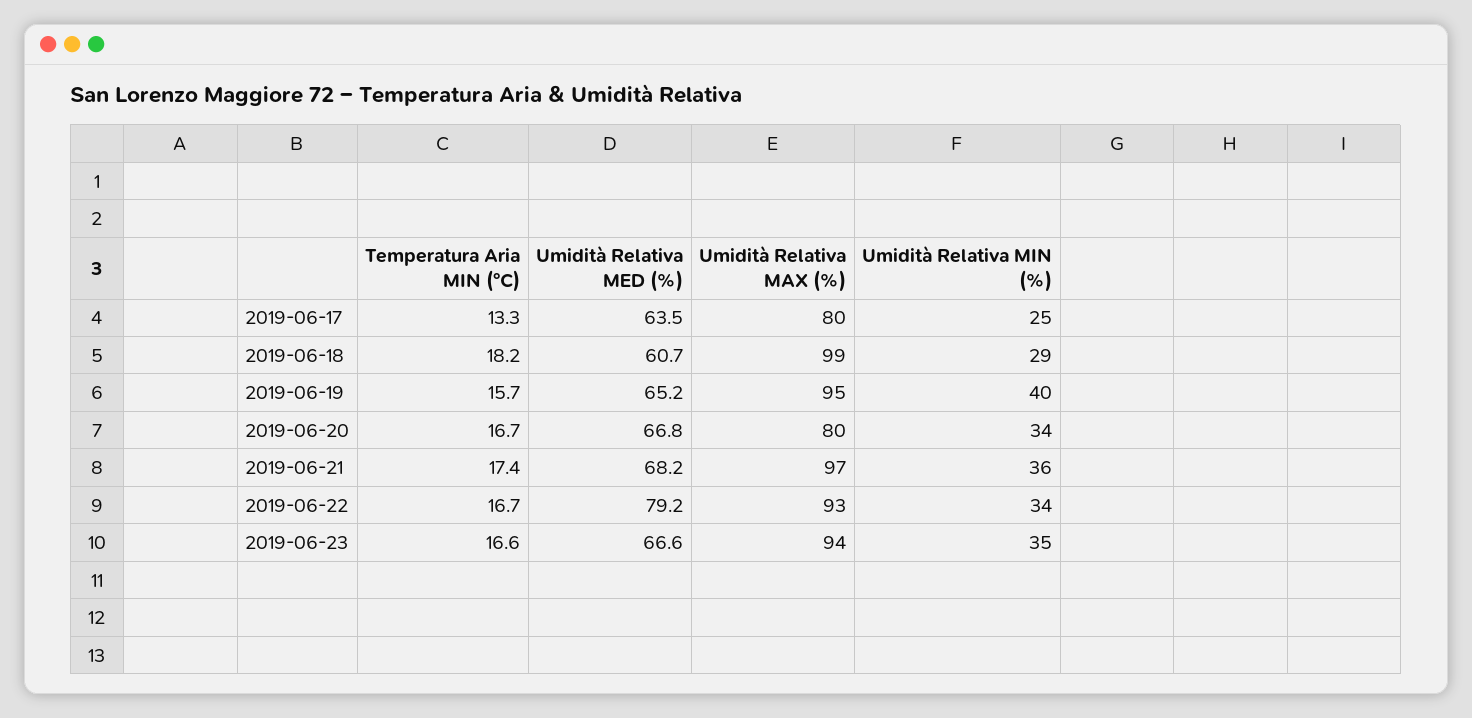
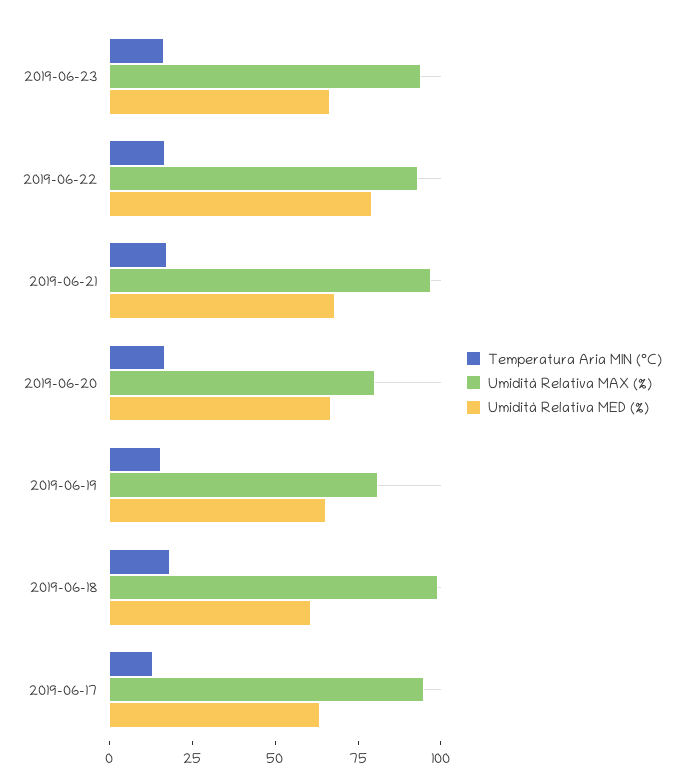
  {
    "Temperatura Aria MIN (°C)": {
      "2019-06-17": 13.3,
      "2019-06-18": 18.2,
      "2019-06-19": 15.7,
      "2019-06-20": 16.7,
      "2019-06-21": 17.4,
      "2019-06-22": 16.7,
      "2019-06-23": 16.6
    },
    "Umidità Relativa MED (%)": {
      "2019-06-17": 63.5,
      "2019-06-18": 60.7,
      "2019-06-19": 65.2,
      "2019-06-20": 66.8,
      "2019-06-21": 68.2,
      "2019-06-22": 79.2,
      "2019-06-23": 66.6
    },
    "Umidità Relativa MAX (%)": {
-     "2019-06-17": 80,
+     "2019-06-17": 95,
      "2019-06-18": 99,
-     "2019-06-19": 95,
+     "2019-06-19": 80,
      "2019-06-20": 80,
      "2019-06-21": 97,
      "2019-06-22": 93,
      "2019-06-23": 94
-   },
+   }
-   "Umidità Relativa MIN (%)": {
-     "2019-06-17": 25,
-     "2019-06-18": 29,
-     "2019-06-19": 40,
-     "2019-06-20": 34,
-     "2019-06-21": 36,
-     "2019-06-22": 34,
-     "2019-06-23": 35
-   }
  }

